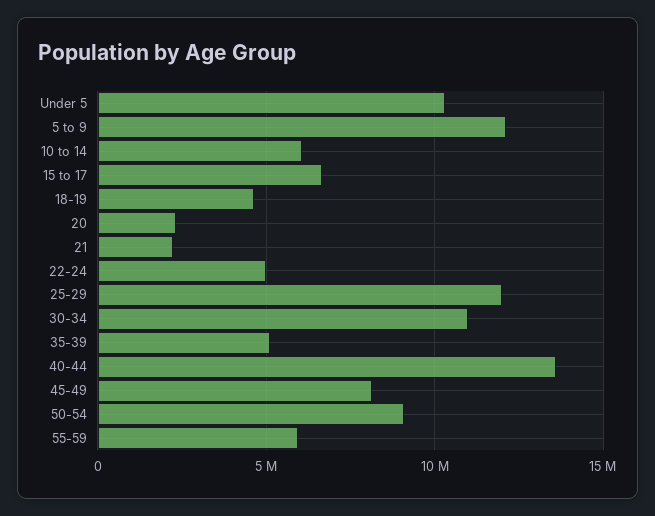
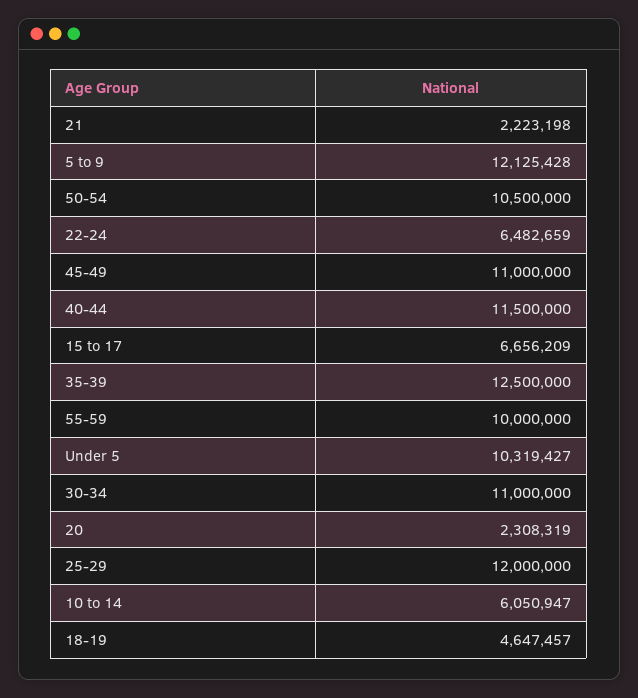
  {
    "Under 5": 10319427,
    "5 to 9": 12125428,
    "10 to 14": 6050947,
    "15 to 17": 6656209,
    "18-19": 4647457,
    "20": 2308319,
    "21": 2223198,
-   "22-24": 5000000,
+   "22-24": 6482659,
    "25-29": 12000000,
    "30-34": 11000000,
-   "35-39": 5000000,
+   "35-39": 12500000,
-   "40-44": 13500000,
+   "40-44": 11500000,
-   "45-49": 8000000,
+   "45-49": 11000000,
-   "50-54": 9000000,
+   "50-54": 10500000,
-   "55-59": 6000000
+   "55-59": 10000000
  }

